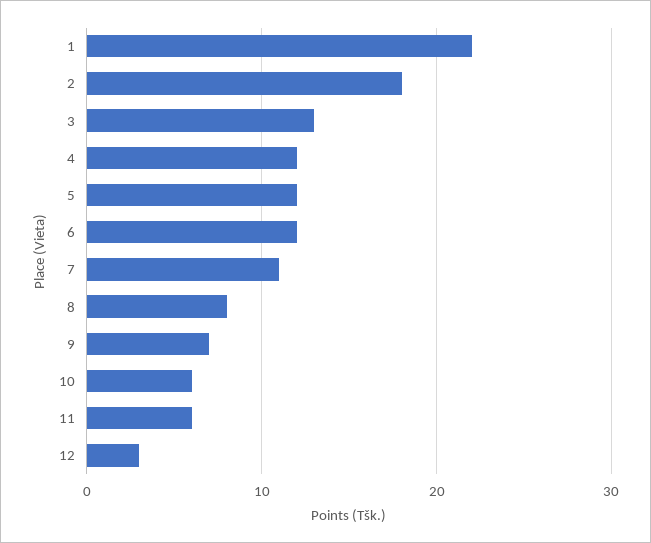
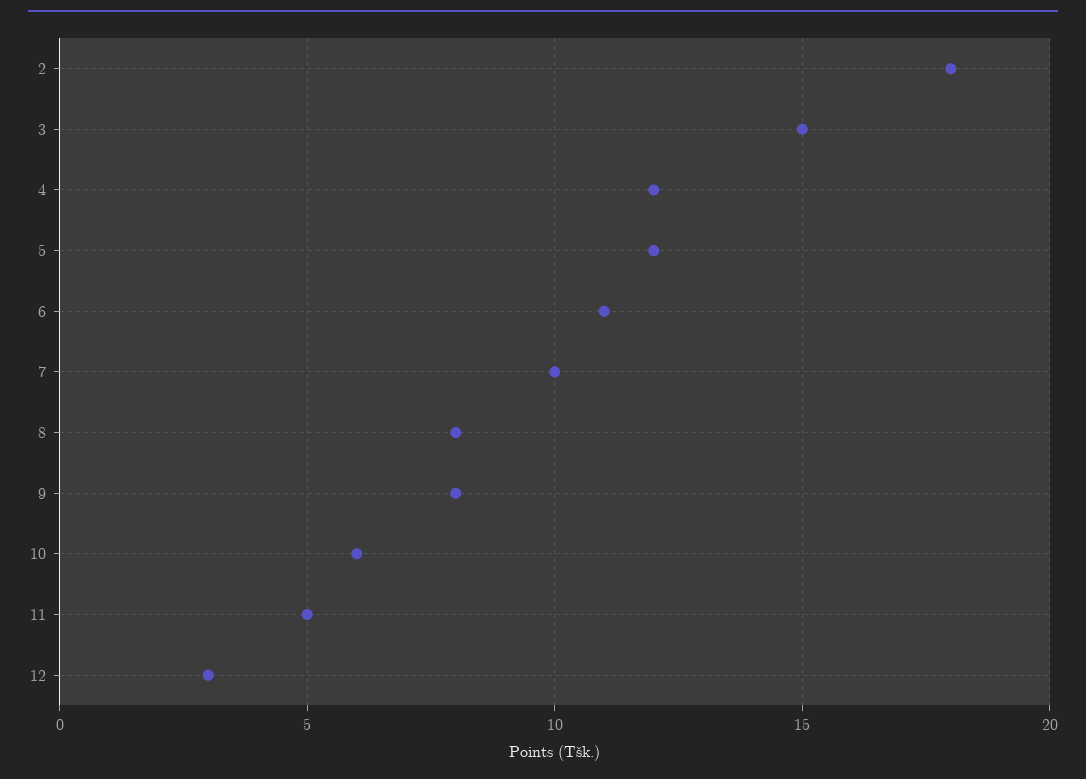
  {
-   "1": 22,
    "2": 18,
-   "3": 13,
+   "3": 15,
    "4": 12,
    "5": 12,
-   "6": 12,
+   "6": 11,
-   "7": 11,
+   "7": 10,
    "8": 8,
-   "9": 7,
+   "9": 8,
    "10": 6,
-   "11": 6,
+   "11": 5,
    "12": 3
  }

